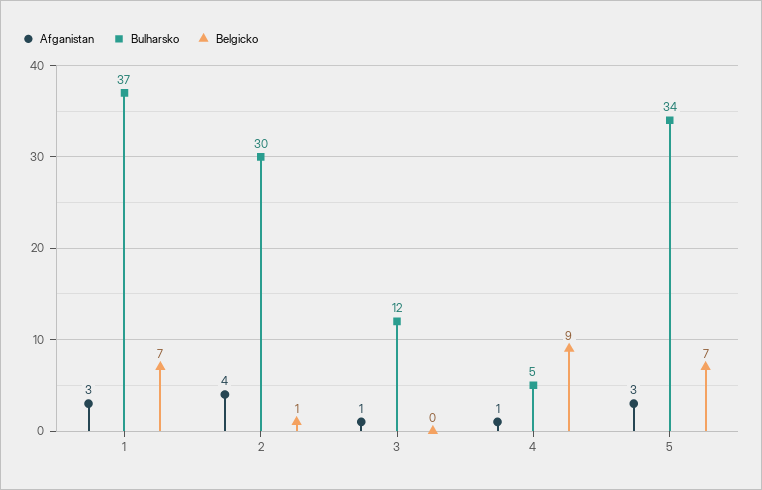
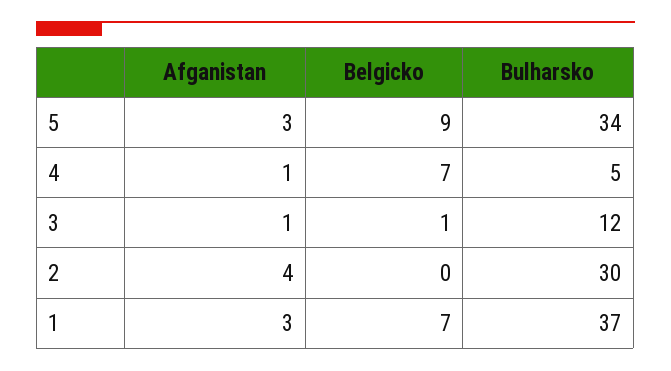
  {
    "Afganistan": {
      "1": 3,
      "2": 4,
      "3": 1,
      "4": 1,
      "5": 3
    },
    "Bulharsko": {
      "1": 37,
      "2": 30,
      "3": 12,
      "4": 5,
      "5": 34
    },
    "Belgicko": {
      "1": 7,
-     "2": 1,
+     "2": 0,
-     "3": 0,
+     "3": 1,
-     "4": 9,
+     "4": 7,
-     "5": 7
+     "5": 9
    }
  }

